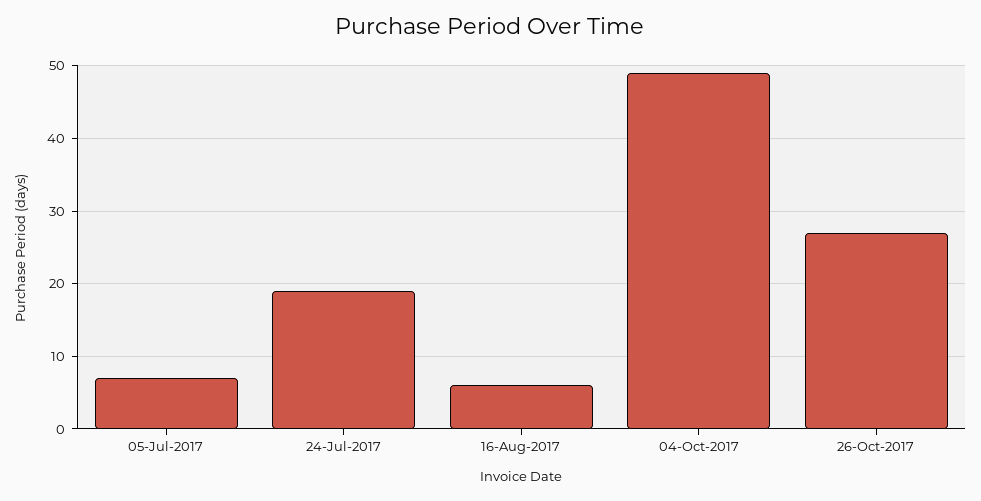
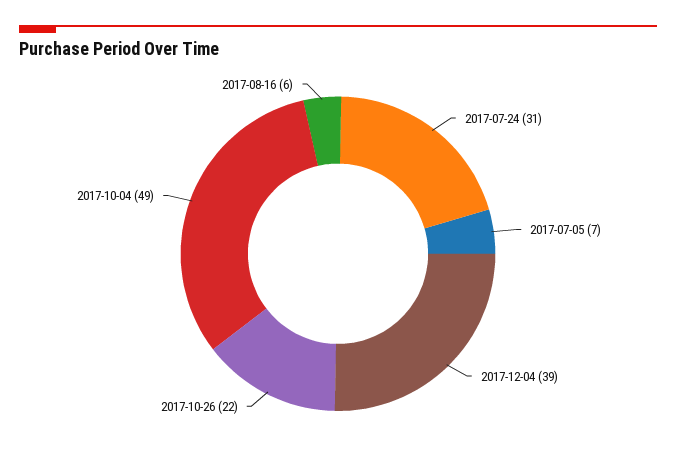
  {
    "05-Jul-2017": 7,
-   "24-Jul-2017": 19,
+   "24-Jul-2017": 31,
    "16-Aug-2017": 6,
    "04-Oct-2017": 49,
-   "26-Oct-2017": 27
+   "26-Oct-2017": 22,
+   "2017-12-04": 39
  }

